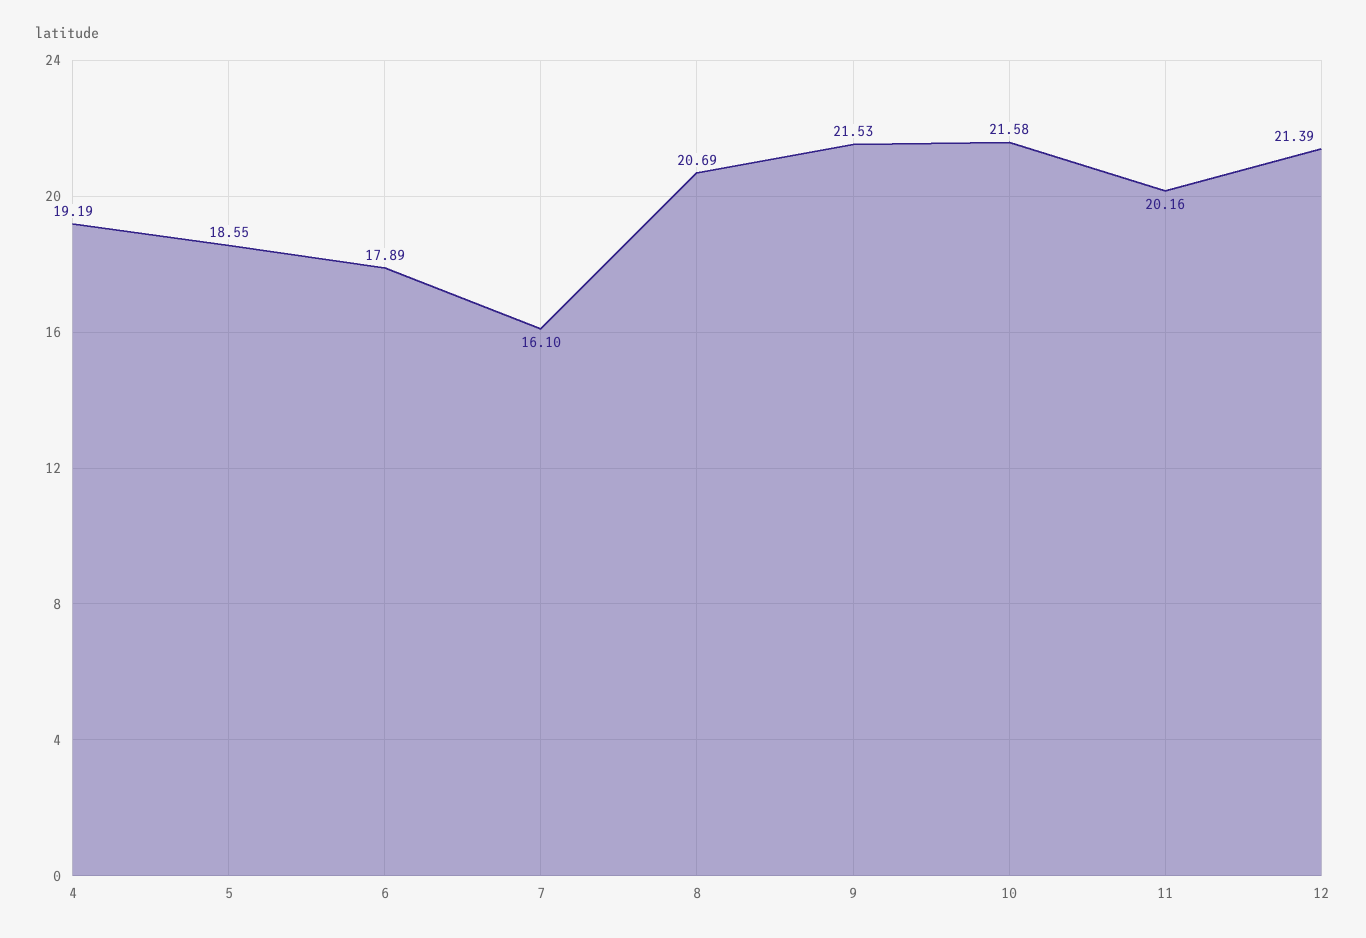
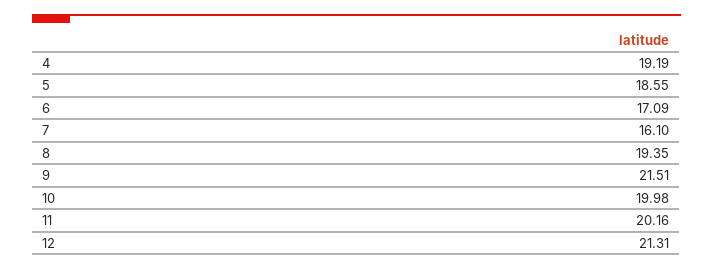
  {
    "4": 19.19,
    "5": 18.55,
-   "6": 17.89,
+   "6": 17.09,
    "7": 16.1,
-   "8": 20.69,
+   "8": 19.35,
-   "9": 21.53,
+   "9": 21.51,
-   "10": 21.58,
+   "10": 19.98,
    "11": 20.16,
-   "12": 21.39
+   "12": 21.31
  }

